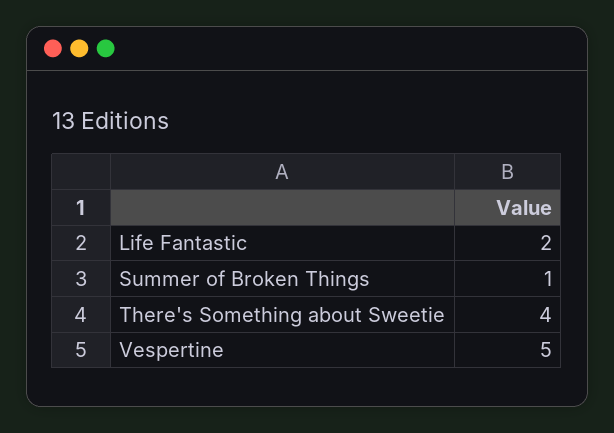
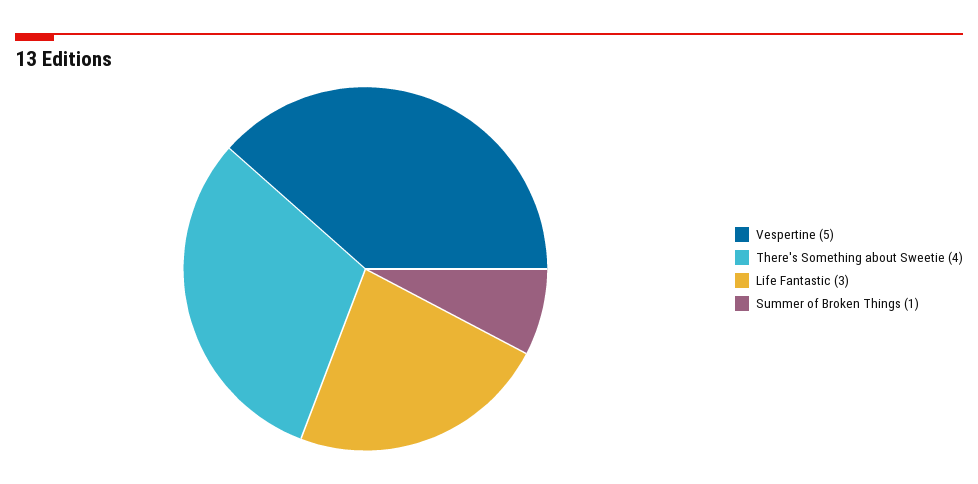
  {
-   "Life Fantastic": 2,
+   "Life Fantastic": 3,
    "Summer of Broken Things": 1,
    "There's Something about Sweetie": 4,
    "Vespertine": 5
  }

